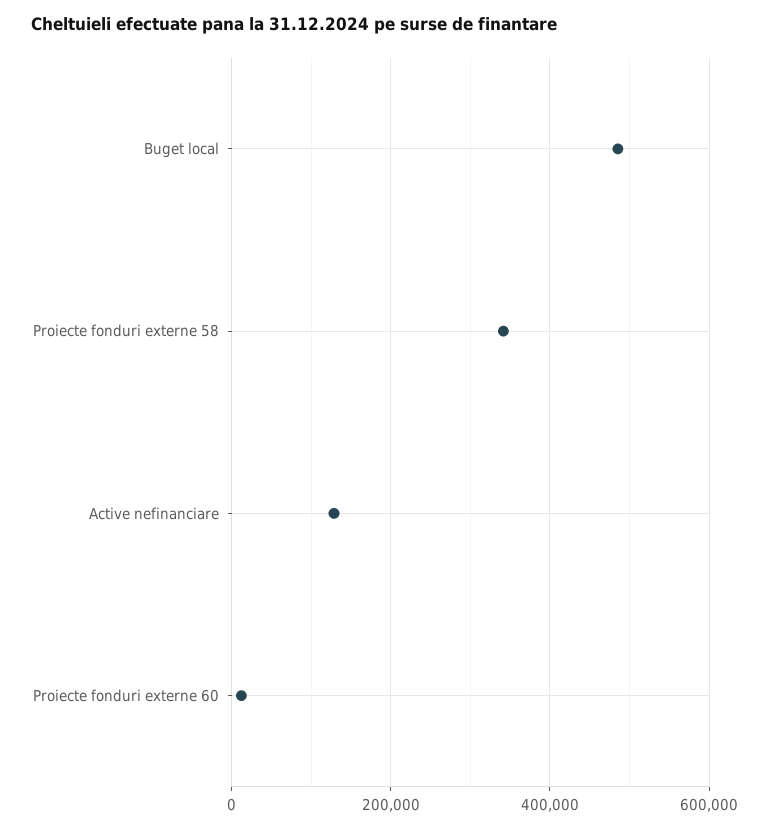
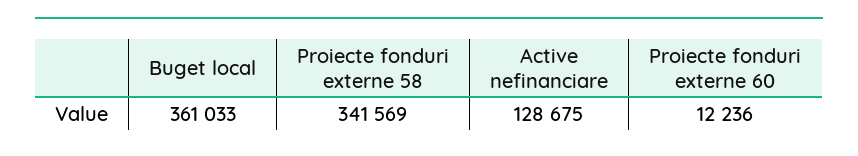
  {
-   "Buget local": 480000,
+   "Buget local": 361033,
    "Proiecte fonduri externe 58": 341569,
    "Active nefinanciare": 128675,
    "Proiecte fonduri externe 60": 12236
  }

